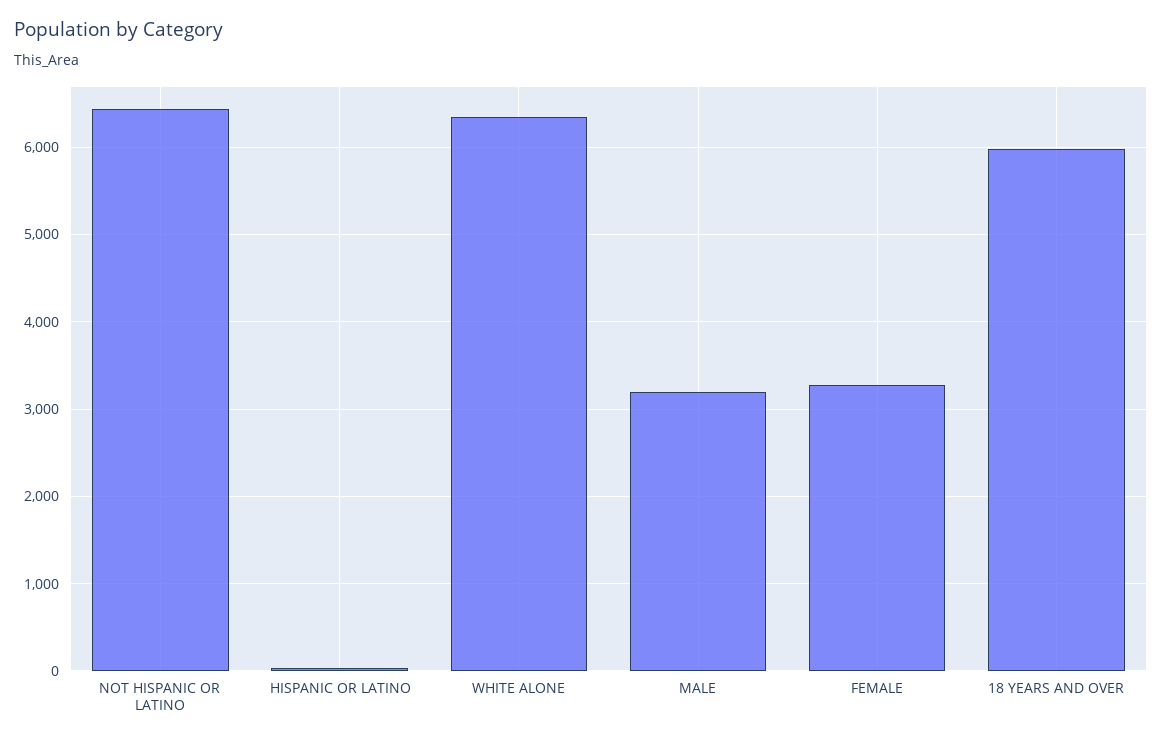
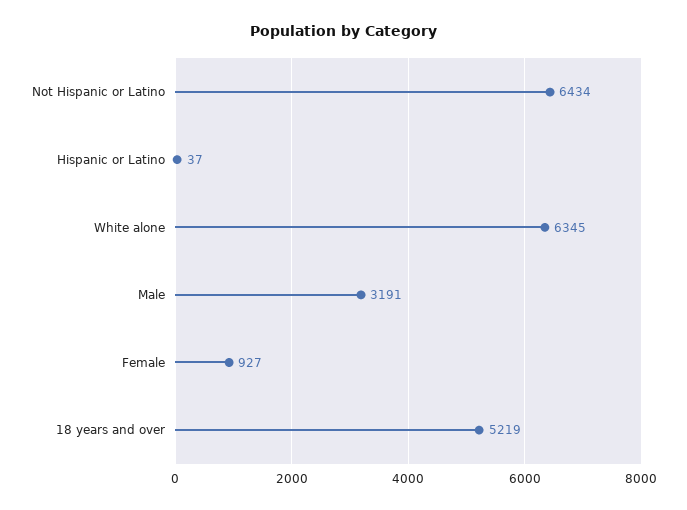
  {
    "NOT HISPANIC OR LATINO": 6434,
    "HISPANIC OR LATINO": 37,
    "WHITE ALONE": 6345,
    "MALE": 3191,
-   "FEMALE": 3300,
+   "FEMALE": 927,
-   "18 YEARS AND OVER": 6000
+   "18 YEARS AND OVER": 5219
  }

